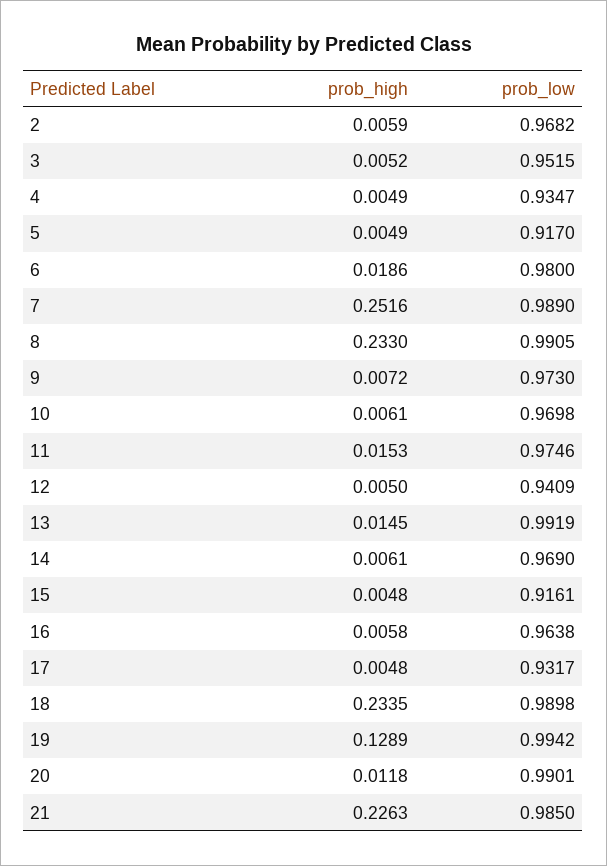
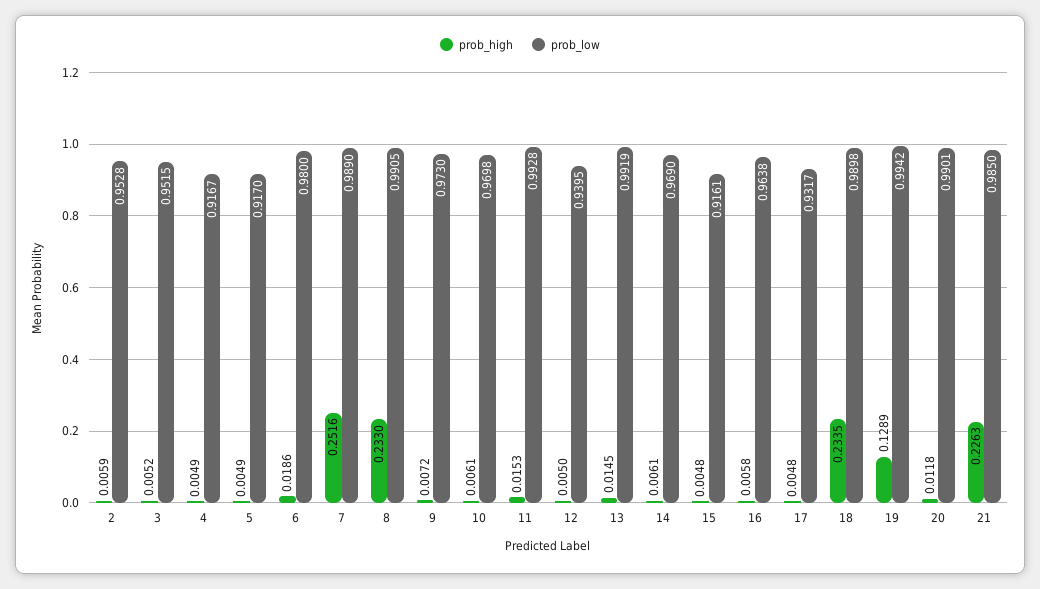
  {
    "prob_high": {
      "2": 0.0059,
      "3": 0.0052,
      "4": 0.0049,
      "5": 0.0049,
      "6": 0.0186,
      "7": 0.2516,
      "8": 0.233,
      "9": 0.0072,
      "10": 0.0061,
      "11": 0.0153,
      "12": 0.005,
      "13": 0.0145,
      "14": 0.0061,
      "15": 0.0048,
      "16": 0.0058,
      "17": 0.0048,
      "18": 0.2335,
      "19": 0.1289,
      "20": 0.0118,
      "21": 0.2263
    },
    "prob_low": {
-     "2": 0.9682,
+     "2": 0.9528,
      "3": 0.9515,
-     "4": 0.9347,
+     "4": 0.9167,
      "5": 0.917,
      "6": 0.98,
      "7": 0.989,
      "8": 0.9905,
      "9": 0.973,
      "10": 0.9698,
-     "11": 0.9746,
+     "11": 0.9928,
-     "12": 0.9409,
+     "12": 0.9395,
      "13": 0.9919,
      "14": 0.969,
      "15": 0.9161,
      "16": 0.9638,
      "17": 0.9317,
      "18": 0.9898,
      "19": 0.9942,
      "20": 0.9901,
      "21": 0.985
    }
  }

